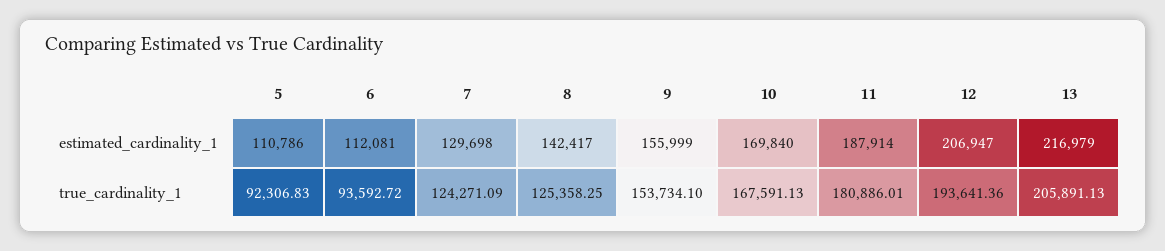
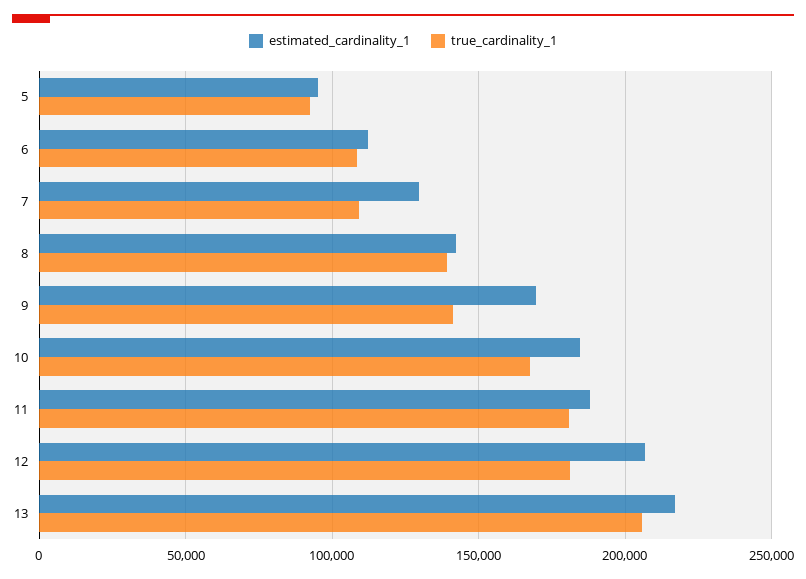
  {
    "estimated_cardinality_1": {
-     "5": 110786,
+     "5": 95000,
      "6": 112081,
      "7": 129698,
      "8": 142417,
-     "9": 155999,
+     "9": 170000,
-     "10": 169840,
+     "10": 185000,
      "11": 187914,
      "12": 206947,
      "13": 216979
    },
    "true_cardinality_1": {
      "5": 92306.83,
-     "6": 93592.72,
+     "6": 110000,
-     "7": 124271.09,
+     "7": 110000,
-     "8": 125358.25,
+     "8": 140000,
-     "9": 153734.1,
+     "9": 140000,
      "10": 167591.13,
      "11": 180886.01,
-     "12": 193641.36,
+     "12": 180000,
      "13": 205891.13
    }
  }

